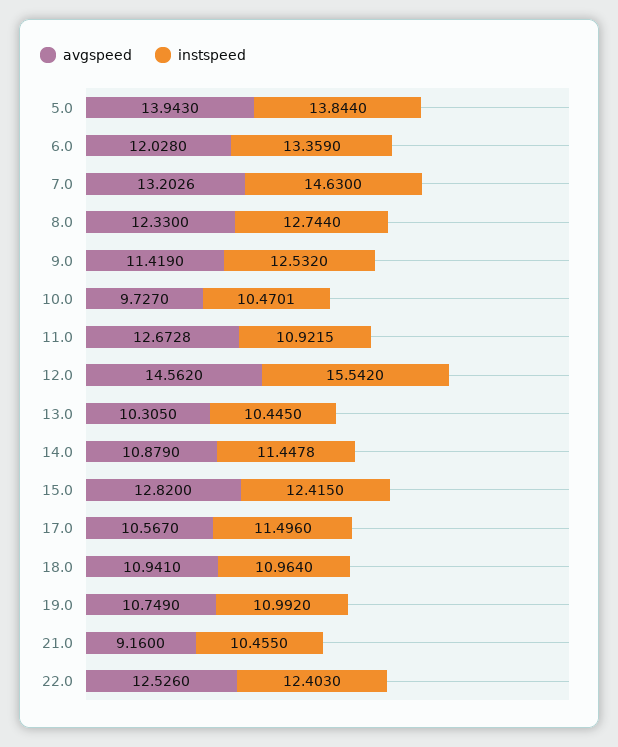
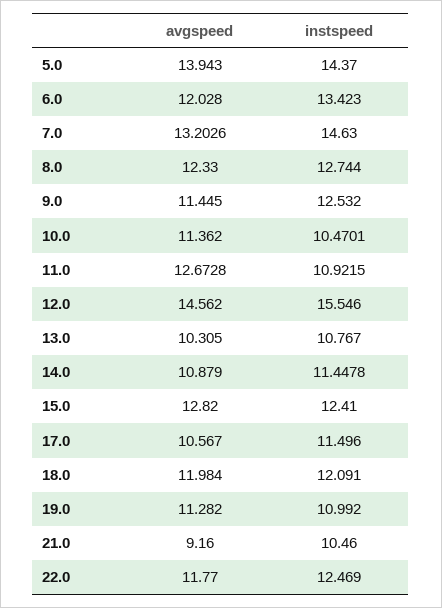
  {
    "avgspeed": {
      "5.0": 13.943,
      "6.0": 12.028,
      "7.0": 13.2026,
      "8.0": 12.33,
-     "9.0": 11.419,
+     "9.0": 11.445,
-     "10.0": 9.727,
+     "10.0": 11.362,
      "11.0": 12.6728,
      "12.0": 14.562,
      "13.0": 10.305,
      "14.0": 10.879,
      "15.0": 12.82,
      "17.0": 10.567,
-     "18.0": 10.941,
+     "18.0": 11.984,
-     "19.0": 10.749,
+     "19.0": 11.282,
      "21.0": 9.16,
-     "22.0": 12.526
+     "22.0": 11.77
    },
    "instspeed": {
-     "5.0": 13.844,
+     "5.0": 14.37,
-     "6.0": 13.359,
+     "6.0": 13.423,
      "7.0": 14.63,
      "8.0": 12.744,
      "9.0": 12.532,
      "10.0": 10.4701,
      "11.0": 10.9215,
-     "12.0": 15.542,
+     "12.0": 15.546,
-     "13.0": 10.445,
+     "13.0": 10.767,
      "14.0": 11.4478,
-     "15.0": 12.415,
+     "15.0": 12.41,
      "17.0": 11.496,
-     "18.0": 10.964,
+     "18.0": 12.091,
      "19.0": 10.992,
-     "21.0": 10.455,
+     "21.0": 10.46,
-     "22.0": 12.403
+     "22.0": 12.469
    }
  }

